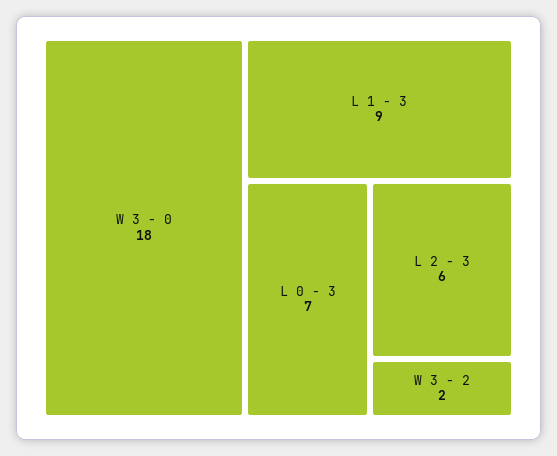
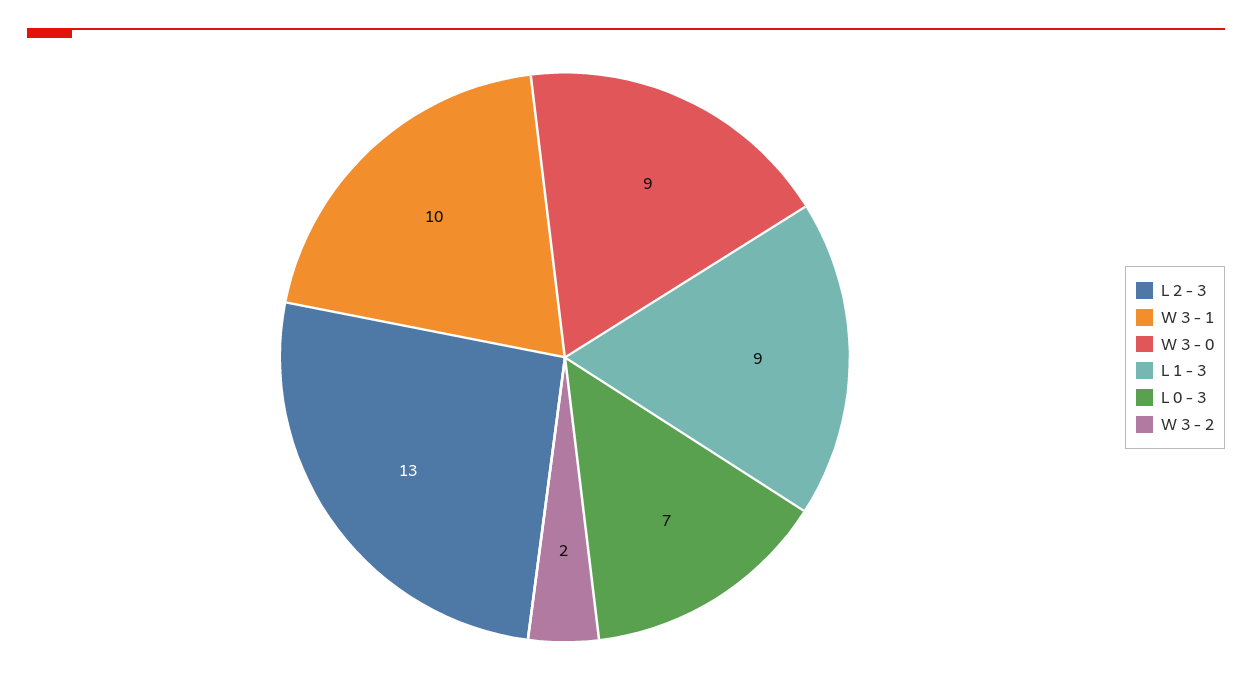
  {
-   "W 3 - 0": 18,
+   "W 3 - 0": 9,
    "L 1 - 3": 9,
    "L 0 - 3": 7,
-   "L 2 - 3": 6,
+   "L 2 - 3": 13,
-   "W 3 - 2": 2
+   "W 3 - 2": 2,
+   "W 3 - 1": 10
  }

